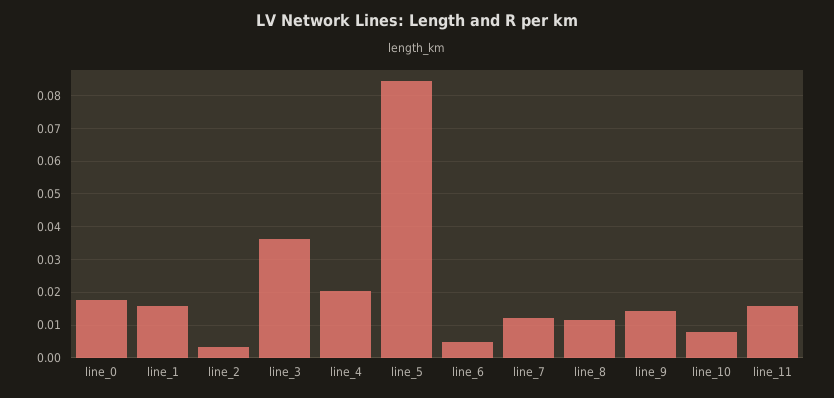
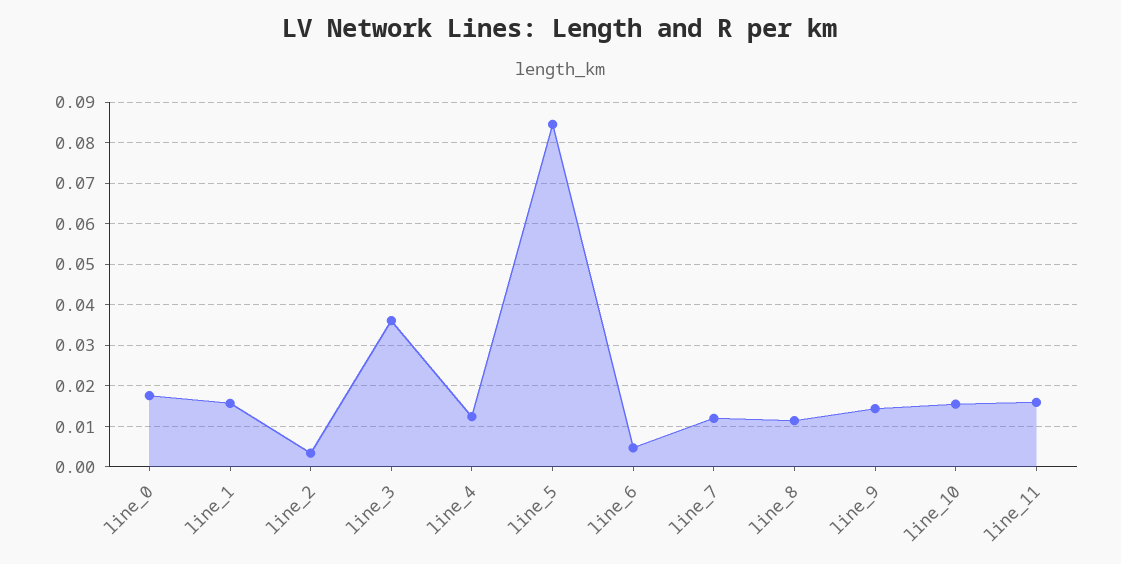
  {
    "line_0": 0.018,
    "line_1": 0.016,
    "line_2": 0.004,
    "line_3": 0.036,
-   "line_4": 0.02,
+   "line_4": 0.012,
    "line_5": 0.084,
    "line_6": 0.004,
    "line_7": 0.012,
    "line_8": 0.012,
    "line_9": 0.014,
-   "line_10": 0.008,
+   "line_10": 0.016,
    "line_11": 0.016
  }

